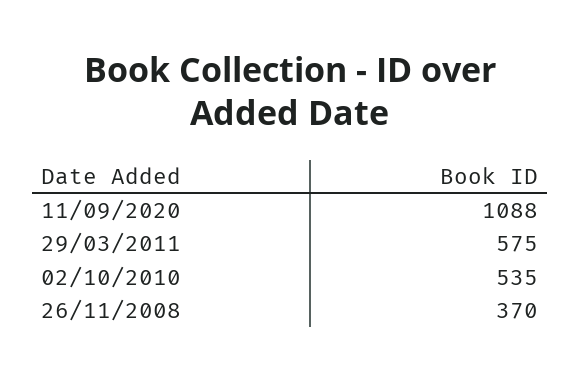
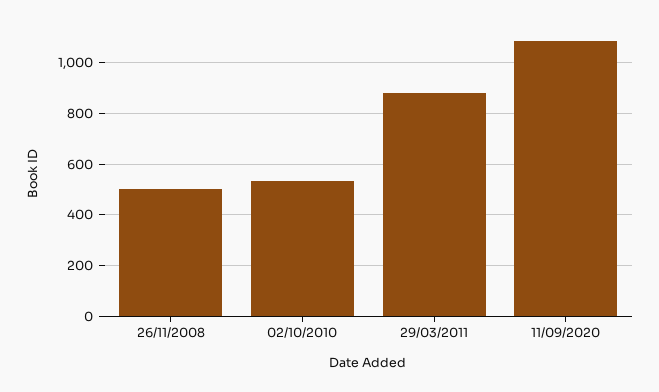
  {
    "11/09/2020": 1088,
-   "29/03/2011": 575,
+   "29/03/2011": 875,
    "02/10/2010": 535,
-   "26/11/2008": 370
+   "26/11/2008": 500
  }

